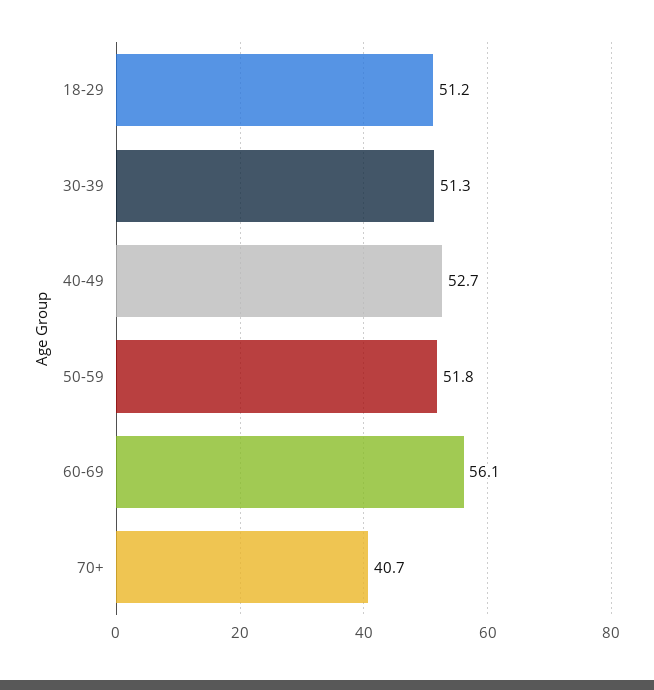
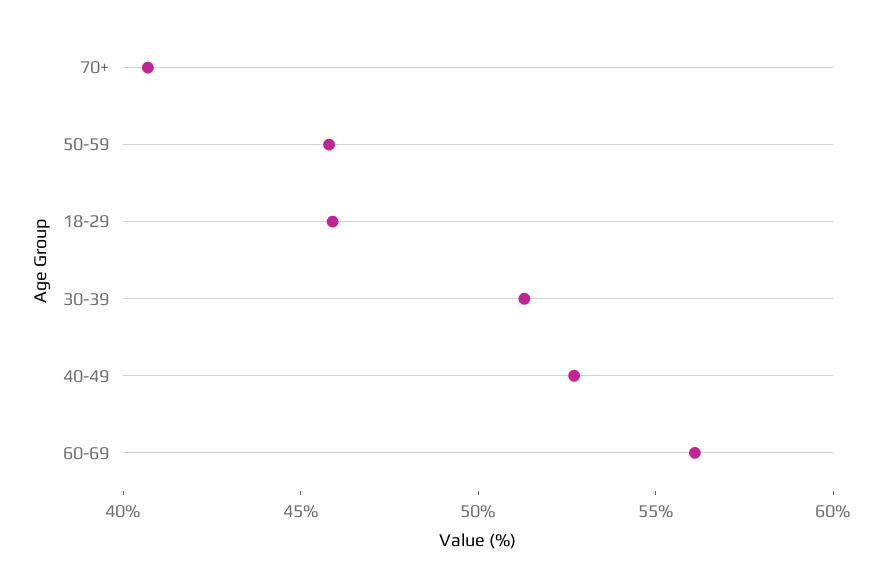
  {
-   "18-29": 51.2,
+   "18-29": 46,
    "30-39": 51.3,
    "40-49": 52.7,
-   "50-59": 51.8,
+   "50-59": 46,
    "60-69": 56.1,
    "70+": 40.7
  }

